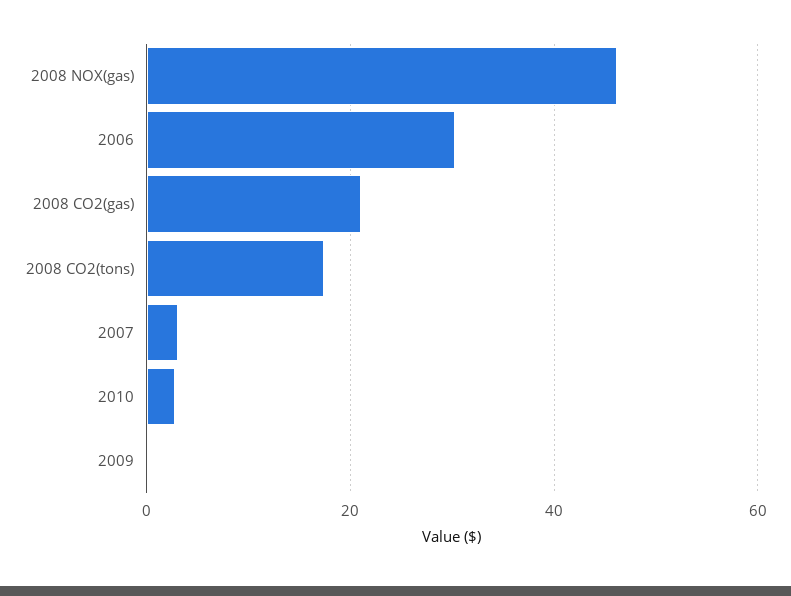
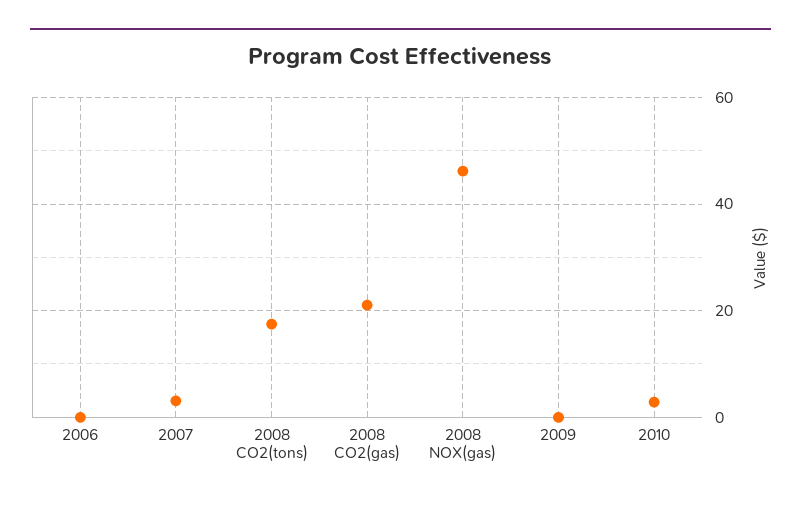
  {
    "2008 NOX(gas)": 46,
-   "2006": 30,
+   "2006": 0,
    "2008 CO2(gas)": 22,
    "2008 CO2(tons)": 18,
    "2007": 4,
    "2010": 2,
    "2009": 0
  }

